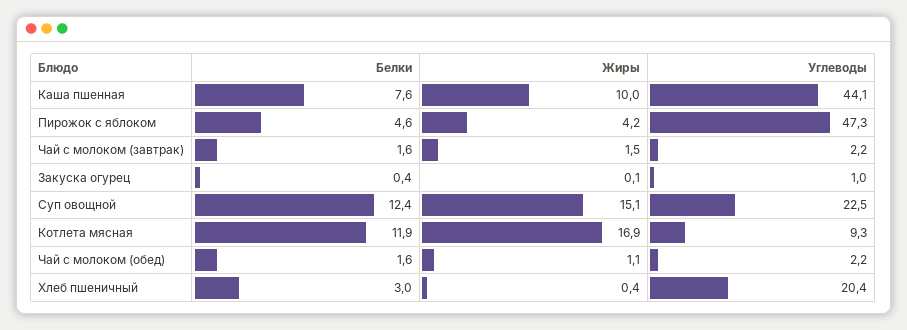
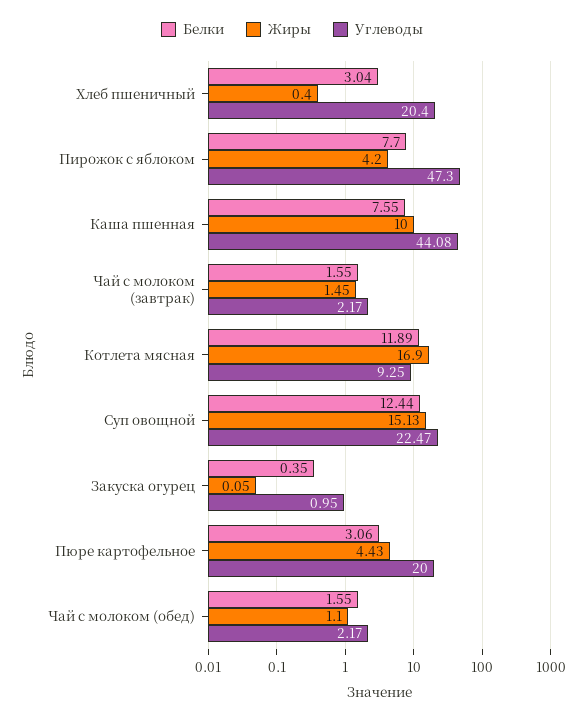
  {
    "Белки": {
      "Каша пшенная": 7.55,
-     "Пирожок с яблоком": 4.6,
+     "Пирожок с яблоком": 7.7,
      "Чай с молоком (завтрак)": 1.55,
      "Закуска огурец": 0.35,
      "Суп овощной": 12.44,
      "Котлета мясная": 11.89,
      "Чай с молоком (обед)": 1.55,
-     "Хлеб пшеничный": 3.04
+     "Хлеб пшеничный": 3.04,
+     "Пюре картофельное": 3.06
    },
    "Жиры": {
      "Каша пшенная": 10,
      "Пирожок с яблоком": 4.2,
      "Чай с молоком (завтрак)": 1.45,
      "Закуска огурец": 0.05,
      "Суп овощной": 15.13,
      "Котлета мясная": 16.9,
      "Чай с молоком (обед)": 1.1,
-     "Хлеб пшеничный": 0.4
+     "Хлеб пшеничный": 0.4,
+     "Пюре картофельное": 4.43
    },
    "Углеводы": {
      "Каша пшенная": 44.08,
      "Пирожок с яблоком": 47.3,
      "Чай с молоком (завтрак)": 2.17,
      "Закуска огурец": 0.95,
      "Суп овощной": 22.47,
      "Котлета мясная": 9.25,
      "Чай с молоком (обед)": 2.17,
-     "Хлеб пшеничный": 20.4
+     "Хлеб пшеничный": 20.4,
+     "Пюре картофельное": 20
    }
  }

